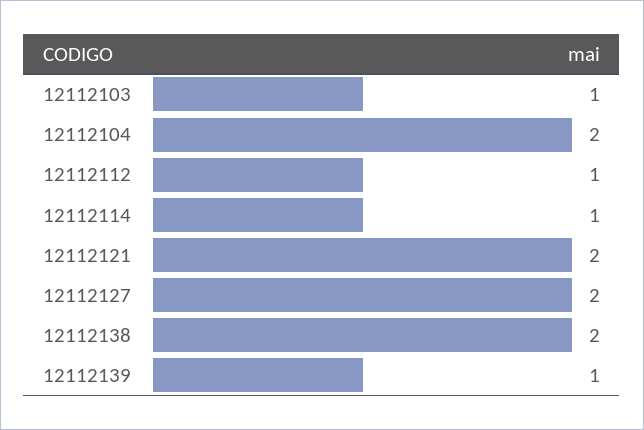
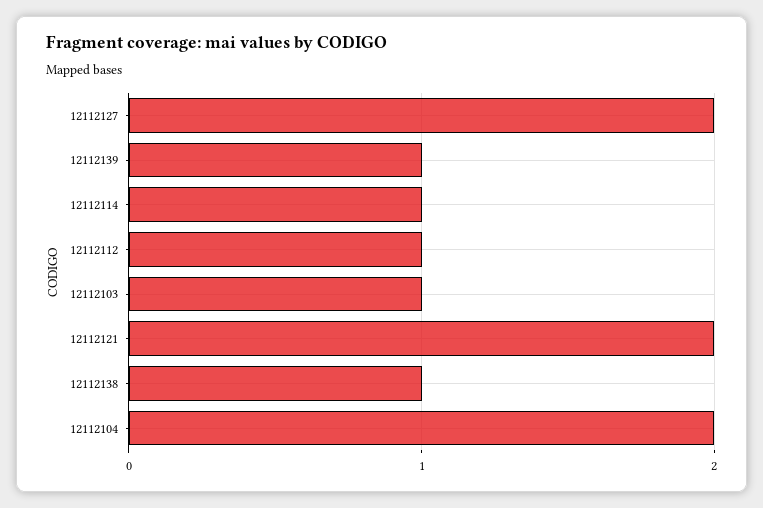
  {
    "12112103": 1,
    "12112104": 2,
    "12112112": 1,
    "12112114": 1,
    "12112121": 2,
    "12112127": 2,
-   "12112138": 2,
+   "12112138": 1,
    "12112139": 1
  }

